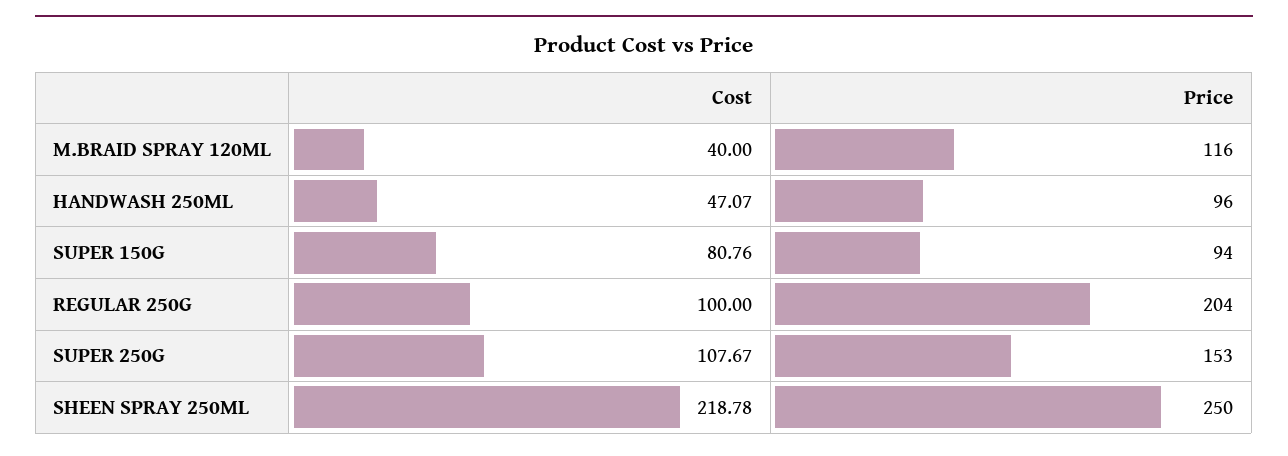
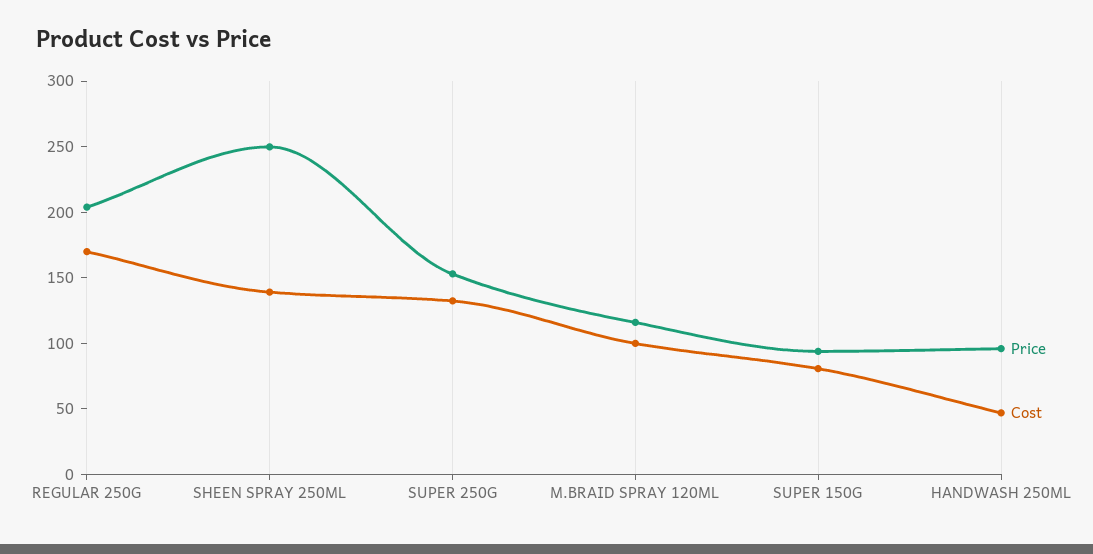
  {
    "Cost": {
-     "M.BRAID SPRAY 120ML": 40,
+     "M.BRAID SPRAY 120ML": 100,
      "HANDWASH 250ML": 47.07,
      "SUPER 150G": 80.76,
-     "REGULAR 250G": 100,
+     "REGULAR 250G": 170,
-     "SUPER 250G": 107.67,
+     "SUPER 250G": 130,
-     "SHEEN SPRAY 250ML": 218.78
+     "SHEEN SPRAY 250ML": 140
    },
    "Price": {
      "M.BRAID SPRAY 120ML": 116,
      "HANDWASH 250ML": 96,
      "SUPER 150G": 94,
      "REGULAR 250G": 204,
      "SUPER 250G": 153,
      "SHEEN SPRAY 250ML": 250
    }
  }

